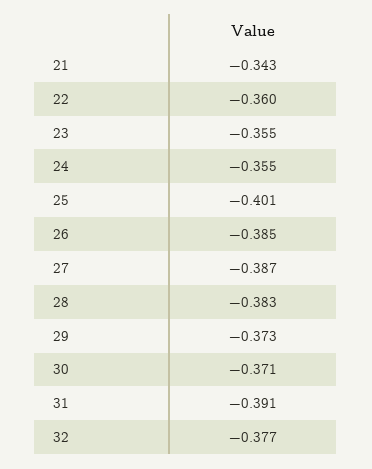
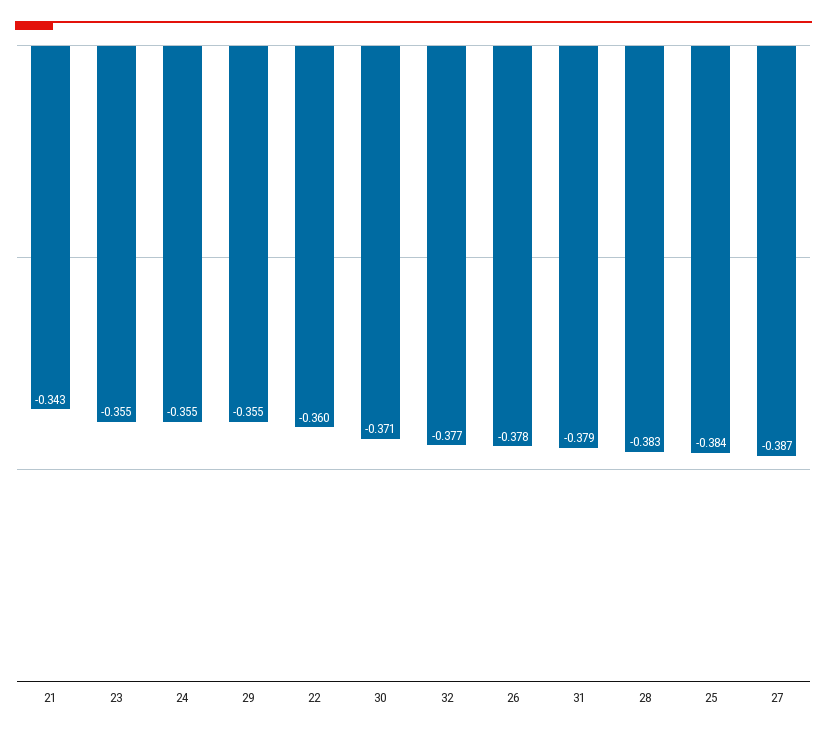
  {
    "21": -0.343,
    "22": -0.36,
    "23": -0.355,
    "24": -0.355,
-   "25": -0.401,
+   "25": -0.384,
-   "26": -0.385,
+   "26": -0.378,
    "27": -0.387,
    "28": -0.383,
-   "29": -0.373,
+   "29": -0.355,
    "30": -0.371,
-   "31": -0.391,
+   "31": -0.379,
    "32": -0.377
  }

